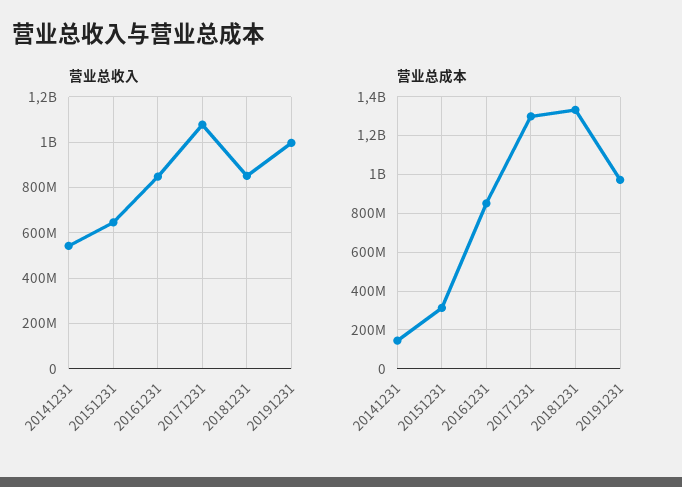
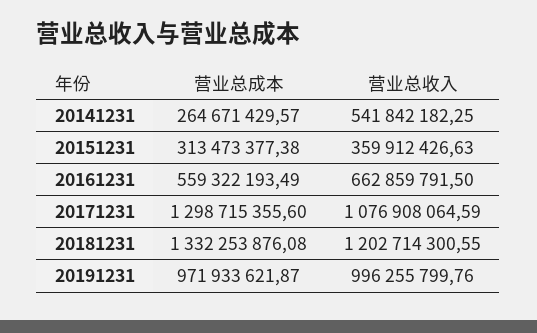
  {
    "营业总收入": {
      "20141231": 541842182.25,
-     "20151231": 650000000,
+     "20151231": 359912426.63,
-     "20161231": 850000000,
+     "20161231": 662859791.5,
      "20171231": 1076908064.59,
-     "20181231": 850000000,
+     "20181231": 1202714300.55,
      "20191231": 996255799.76
    },
    "营业总成本": {
-     "20141231": 150000000,
+     "20141231": 264671429.57,
      "20151231": 313473377.38,
-     "20161231": 850000000,
+     "20161231": 559322193.49,
      "20171231": 1298715355.6,
      "20181231": 1332253876.08,
      "20191231": 971933621.87
    }
  }

